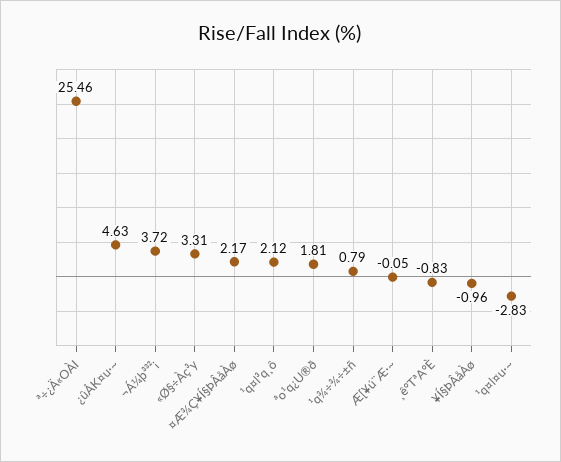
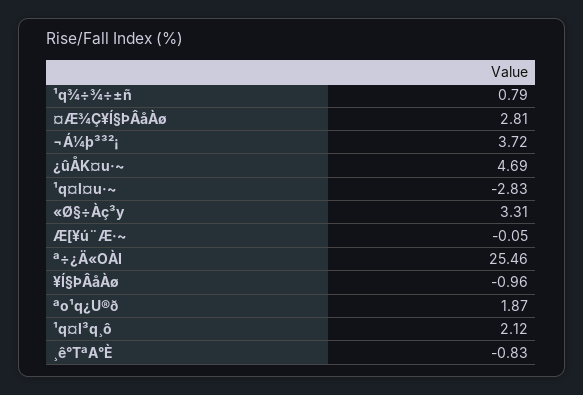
  {
    "ª÷¿Ä«OÀI": 25.46,
-   "¿ûÅK¤u·~": 4.63,
+   "¿ûÅK¤u·~": 4.69,
    "¬Á¼þ³³²¡": 3.72,
    "«Ø§÷Àç³y": 3.31,
-   "¤Æ¾Ç¥Í§ÞÂåÀø": 2.17,
+   "¤Æ¾Ç¥Í§ÞÂåÀø": 2.81,
    "¹q¤l³q¸ô": 2.12,
-   "ªo¹q¿U®ð": 1.81,
+   "ªo¹q¿U®ð": 1.87,
    "¹q¾÷¾÷±ñ": 0.79,
    "Æ[¥ú¨Æ·~": -0.05,
    "¸ê°TªA°È": -0.83,
    "¥Í§ÞÂåÀø": -0.96,
    "¹q¤l¤u·~": -2.83
  }

